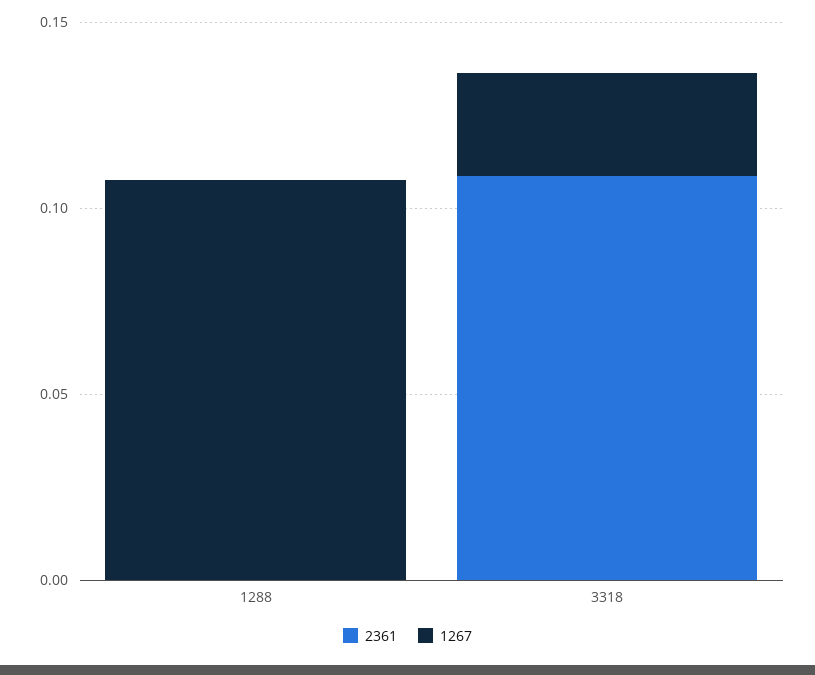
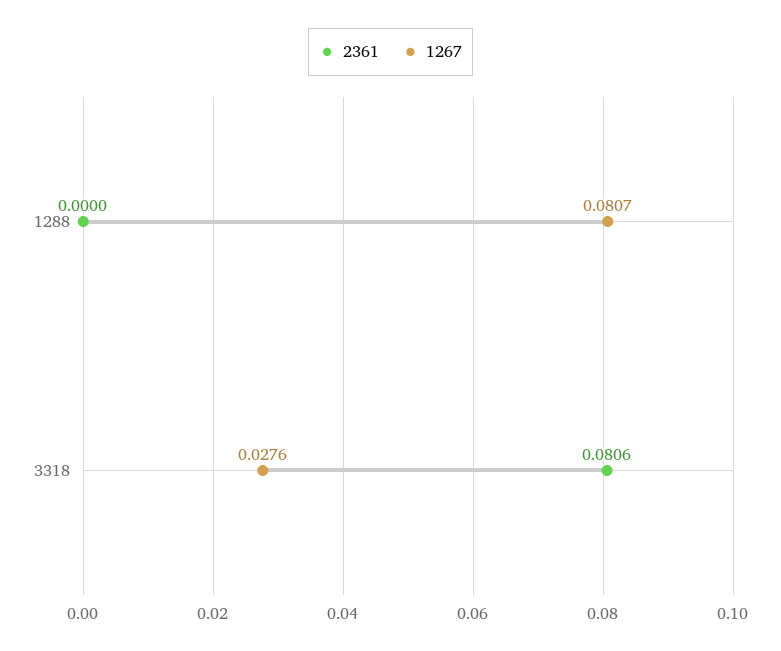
  {
    "2361": {
      "1288": 0,
-     "3318": 0.11
+     "3318": 0.0806
    },
    "1267": {
-     "1288": 0.11,
+     "1288": 0.0807,
      "3318": 0.0276
    }
  }

